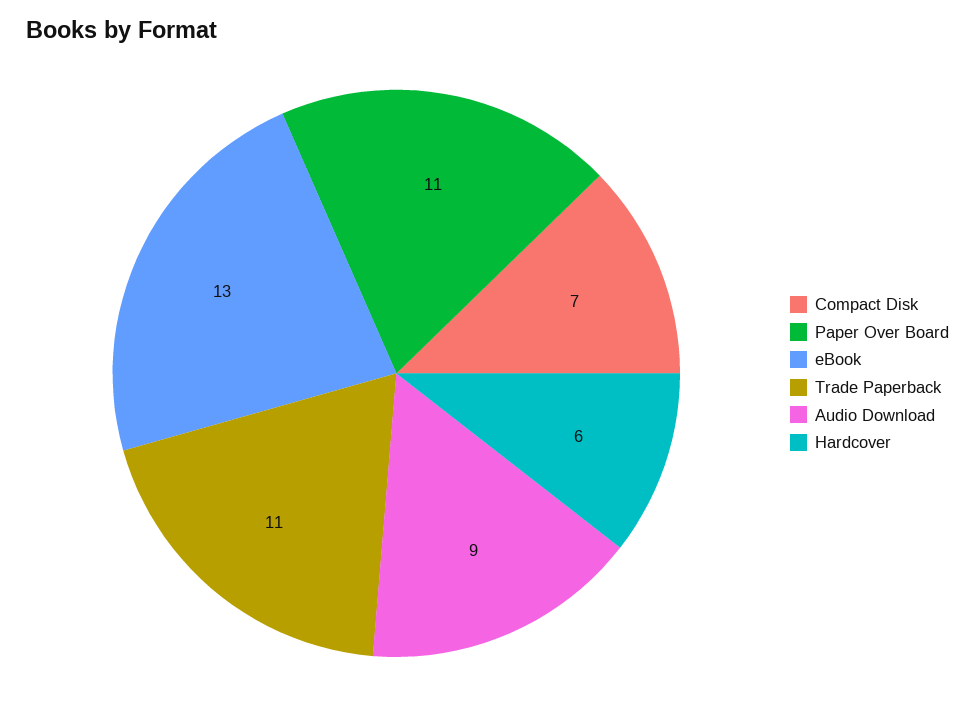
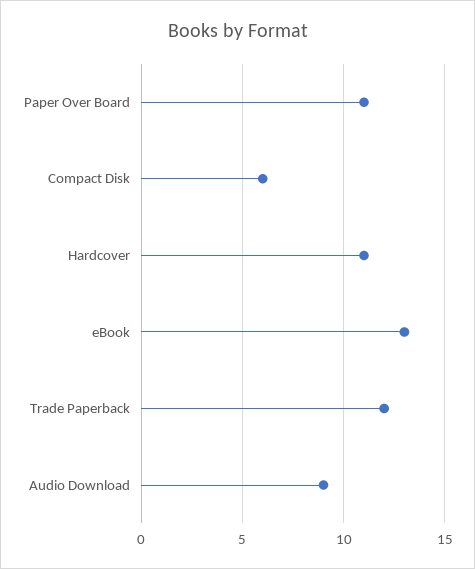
  {
-   "Compact Disk": 7,
+   "Compact Disk": 6,
    "Paper Over Board": 11,
    "eBook": 13,
-   "Trade Paperback": 11,
+   "Trade Paperback": 12,
    "Audio Download": 9,
-   "Hardcover": 6
+   "Hardcover": 11
  }

